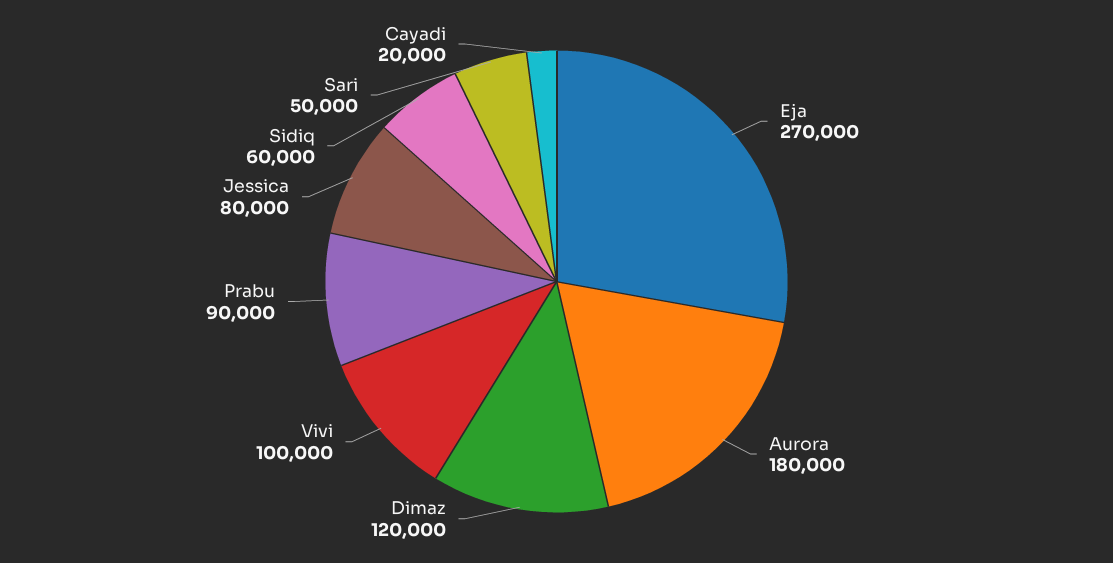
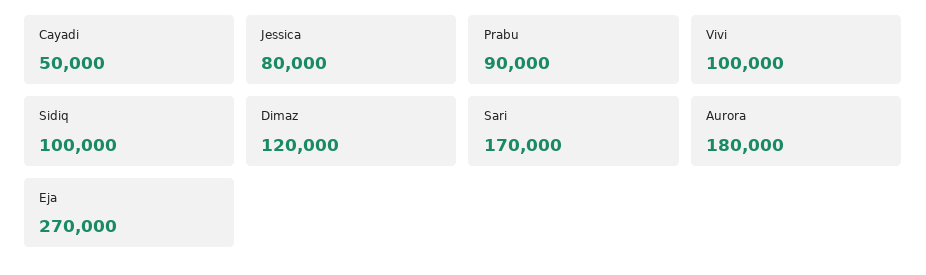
  {
    "Eja": 270000,
    "Aurora": 180000,
    "Dimaz": 120000,
    "Vivi": 100000,
    "Prabu": 90000,
    "Jessica": 80000,
-   "Sidiq": 60000,
+   "Sidiq": 100000,
-   "Sari": 50000,
+   "Sari": 170000,
-   "Cayadi": 20000
+   "Cayadi": 50000
  }

